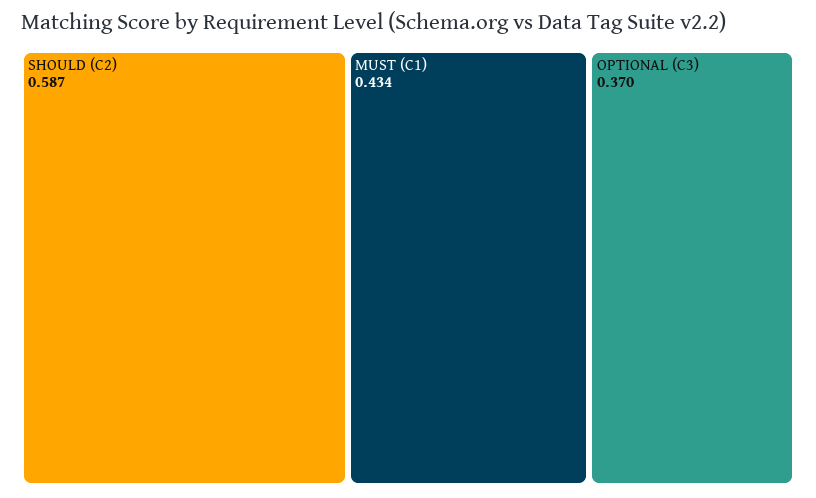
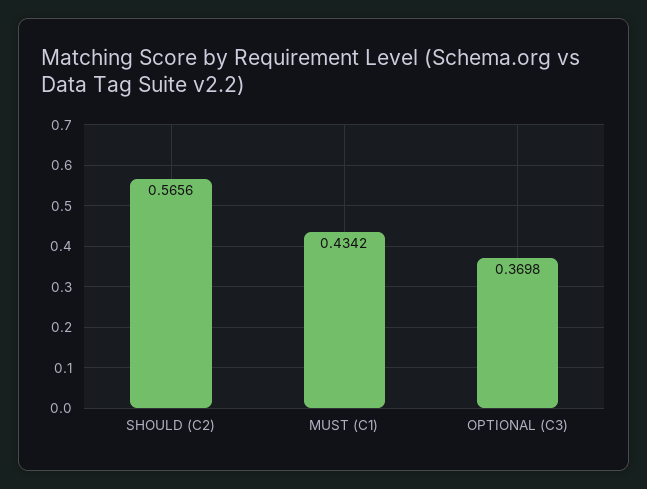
  {
-   "SHOULD (C2)": 0.587,
+   "SHOULD (C2)": 0.5656,
    "MUST (C1)": 0.4342,
    "OPTIONAL (C3)": 0.3698
  }

